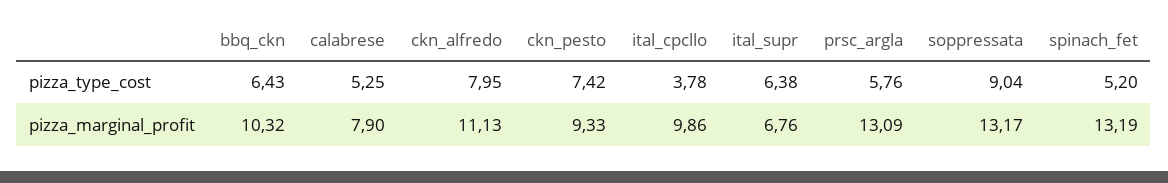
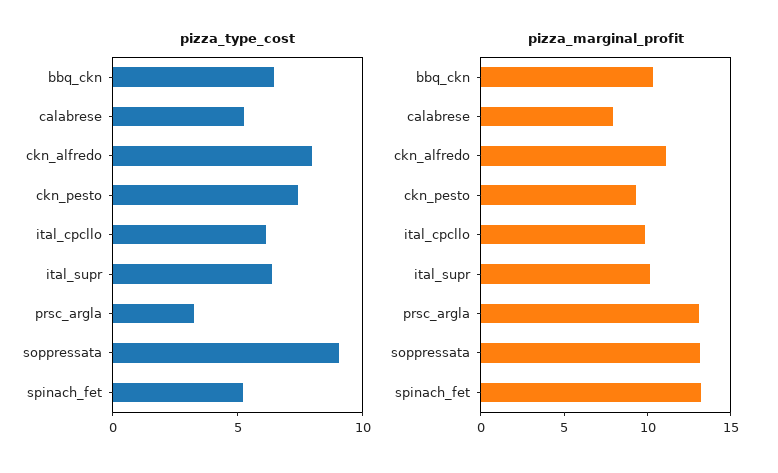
  {
    "pizza_type_cost": {
      "bbq_ckn": 6.43,
      "calabrese": 5.25,
      "ckn_alfredo": 7.95,
      "ckn_pesto": 7.42,
-     "ital_cpcllo": 3.78,
+     "ital_cpcllo": 6,
      "ital_supr": 6.38,
-     "prsc_argla": 5.76,
+     "prsc_argla": 3,
      "soppressata": 9.04,
      "spinach_fet": 5.2
    },
    "pizza_marginal_profit": {
      "bbq_ckn": 10.32,
      "calabrese": 7.9,
      "ckn_alfredo": 11.13,
      "ckn_pesto": 9.33,
      "ital_cpcllo": 9.86,
-     "ital_supr": 6.76,
+     "ital_supr": 10,
      "prsc_argla": 13.09,
      "soppressata": 13.17,
      "spinach_fet": 13.19
    }
  }

